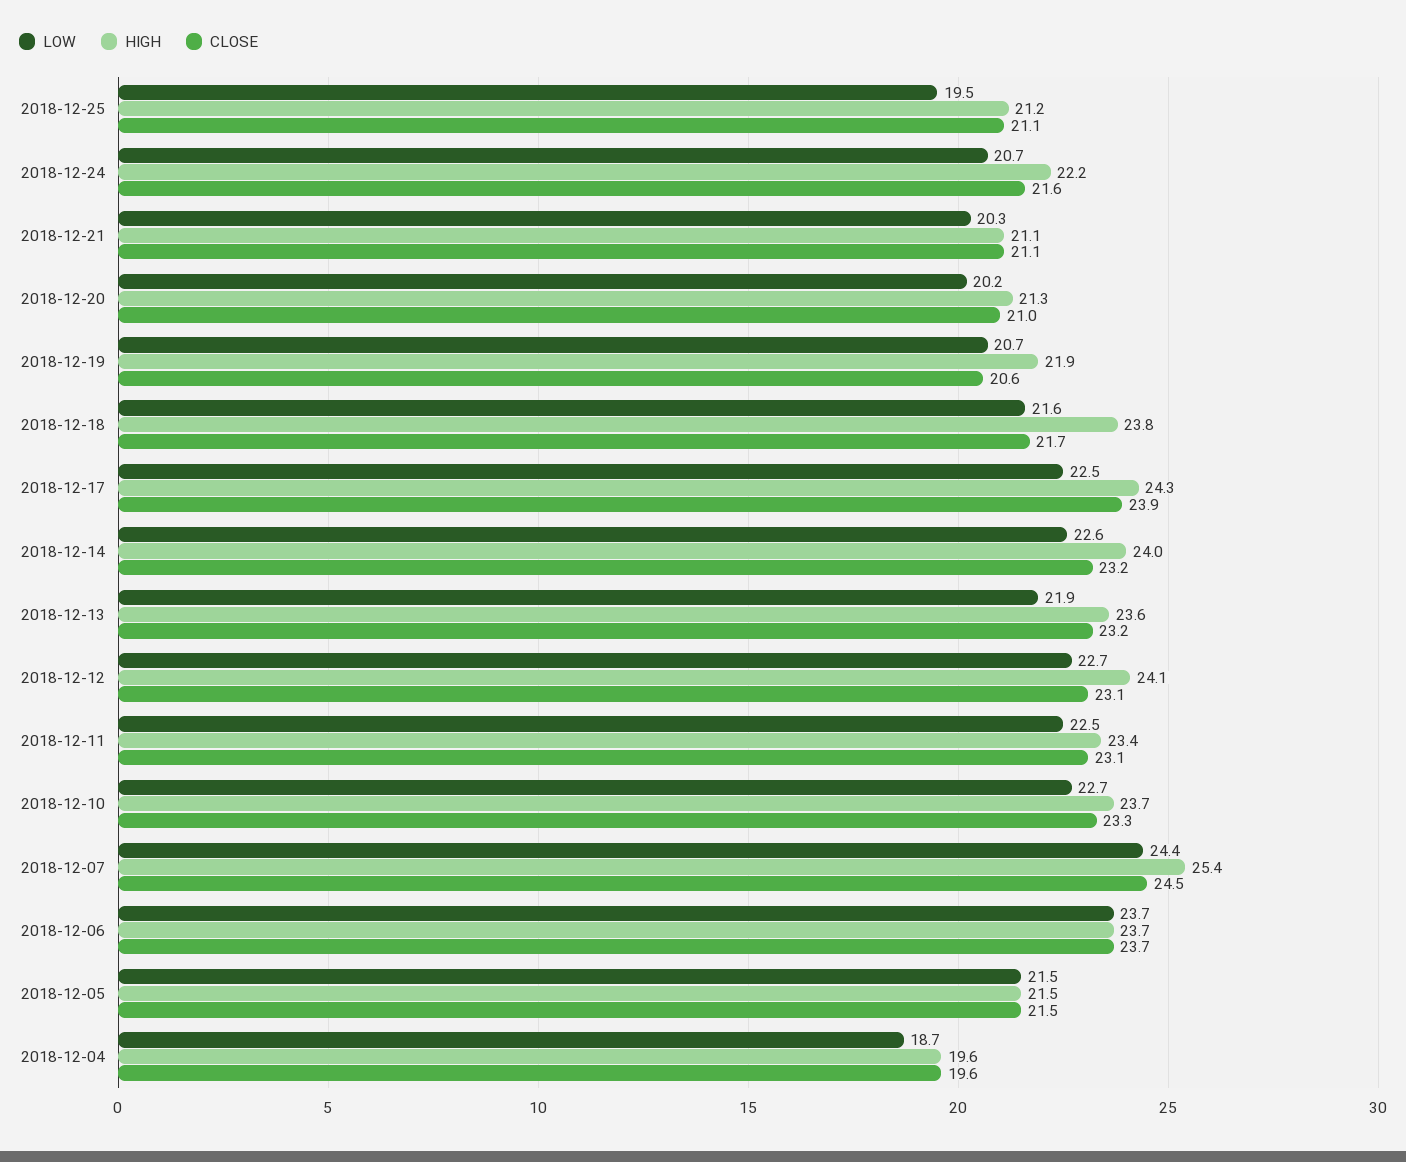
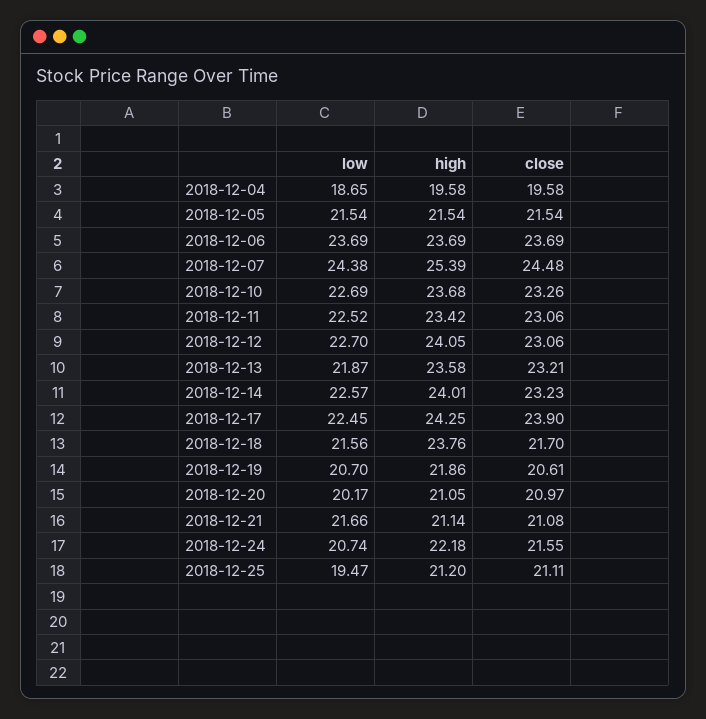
  {
    "LOW": {
      "2018-12-25": 19.47,
      "2018-12-24": 20.74,
-     "2018-12-21": 20.3,
+     "2018-12-21": 21.66,
      "2018-12-20": 20.17,
      "2018-12-19": 20.7,
      "2018-12-18": 21.56,
      "2018-12-17": 22.45,
      "2018-12-14": 22.57,
      "2018-12-13": 21.87,
      "2018-12-12": 22.7,
      "2018-12-11": 22.52,
      "2018-12-10": 22.69,
      "2018-12-07": 24.38,
      "2018-12-06": 23.69,
      "2018-12-05": 21.54,
      "2018-12-04": 18.65
    },
    "HIGH": {
      "2018-12-25": 21.2,
      "2018-12-24": 22.18,
      "2018-12-21": 21.14,
-     "2018-12-20": 21.3,
+     "2018-12-20": 21.05,
      "2018-12-19": 21.86,
      "2018-12-18": 23.76,
      "2018-12-17": 24.25,
      "2018-12-14": 24.01,
      "2018-12-13": 23.58,
      "2018-12-12": 24.05,
      "2018-12-11": 23.42,
      "2018-12-10": 23.68,
      "2018-12-07": 25.39,
      "2018-12-06": 23.69,
      "2018-12-05": 21.54,
      "2018-12-04": 19.58
    },
    "CLOSE": {
      "2018-12-25": 21.11,
      "2018-12-24": 21.55,
      "2018-12-21": 21.08,
      "2018-12-20": 20.97,
      "2018-12-19": 20.61,
      "2018-12-18": 21.7,
      "2018-12-17": 23.9,
      "2018-12-14": 23.23,
      "2018-12-13": 23.21,
      "2018-12-12": 23.06,
      "2018-12-11": 23.06,
      "2018-12-10": 23.26,
      "2018-12-07": 24.48,
      "2018-12-06": 23.69,
      "2018-12-05": 21.54,
      "2018-12-04": 19.58
    }
  }

